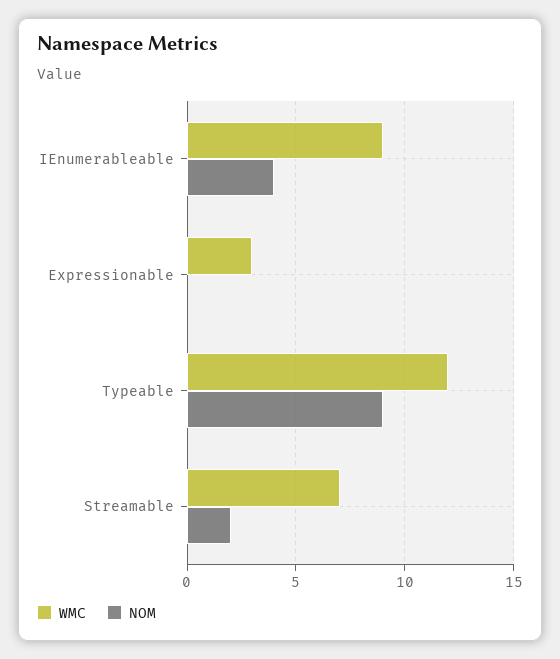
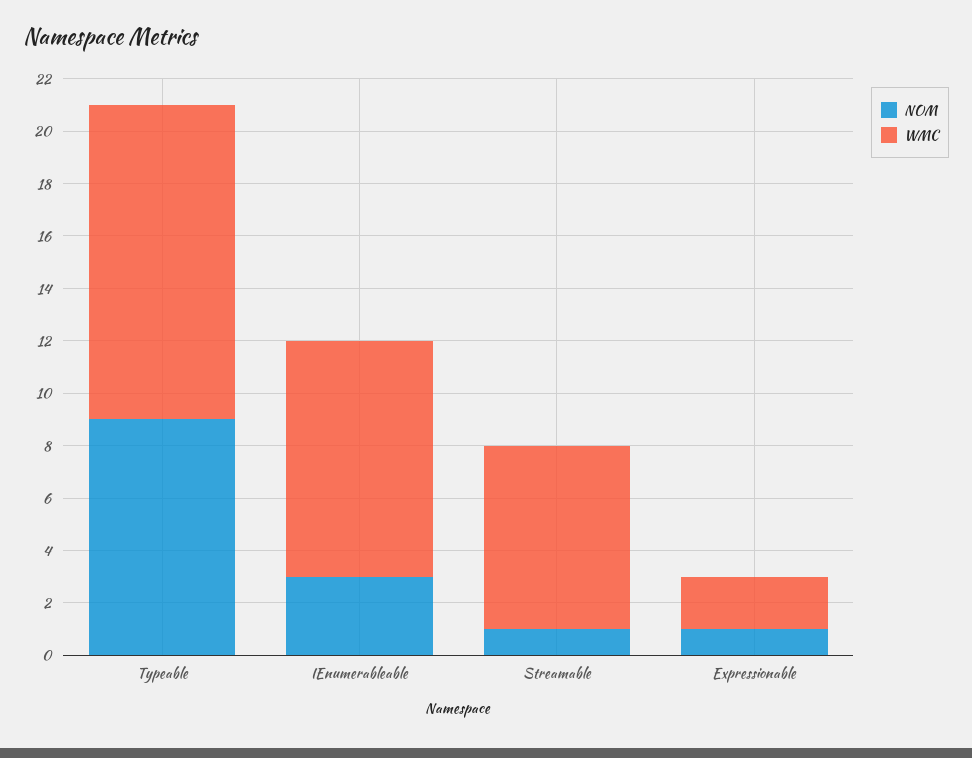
  {
    "WMC": {
      "IEnumerableable": 9,
-     "Expressionable": 3,
+     "Expressionable": 2,
      "Typeable": 12,
      "Streamable": 7
    },
    "NOM": {
-     "IEnumerableable": 4,
+     "IEnumerableable": 3,
-     "Expressionable": 0,
+     "Expressionable": 1,
      "Typeable": 9,
-     "Streamable": 2
+     "Streamable": 1
    }
  }

